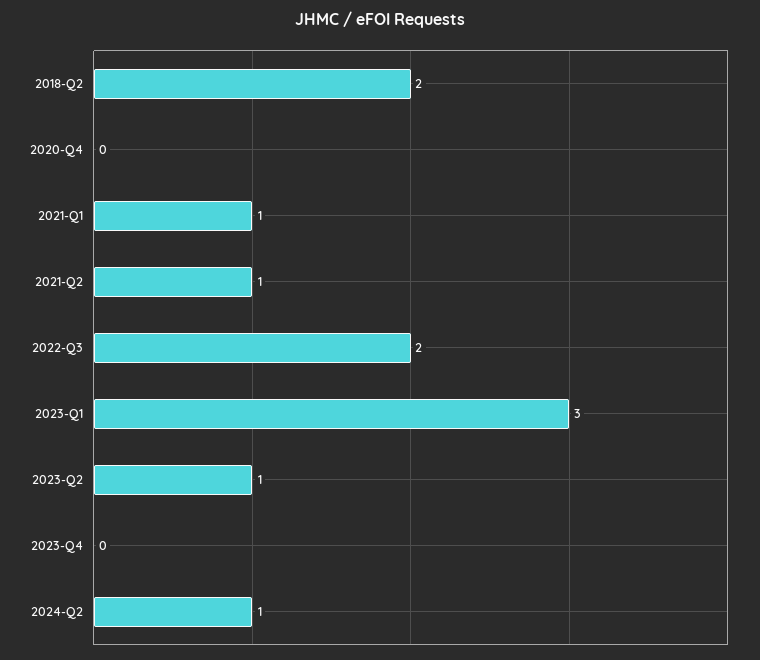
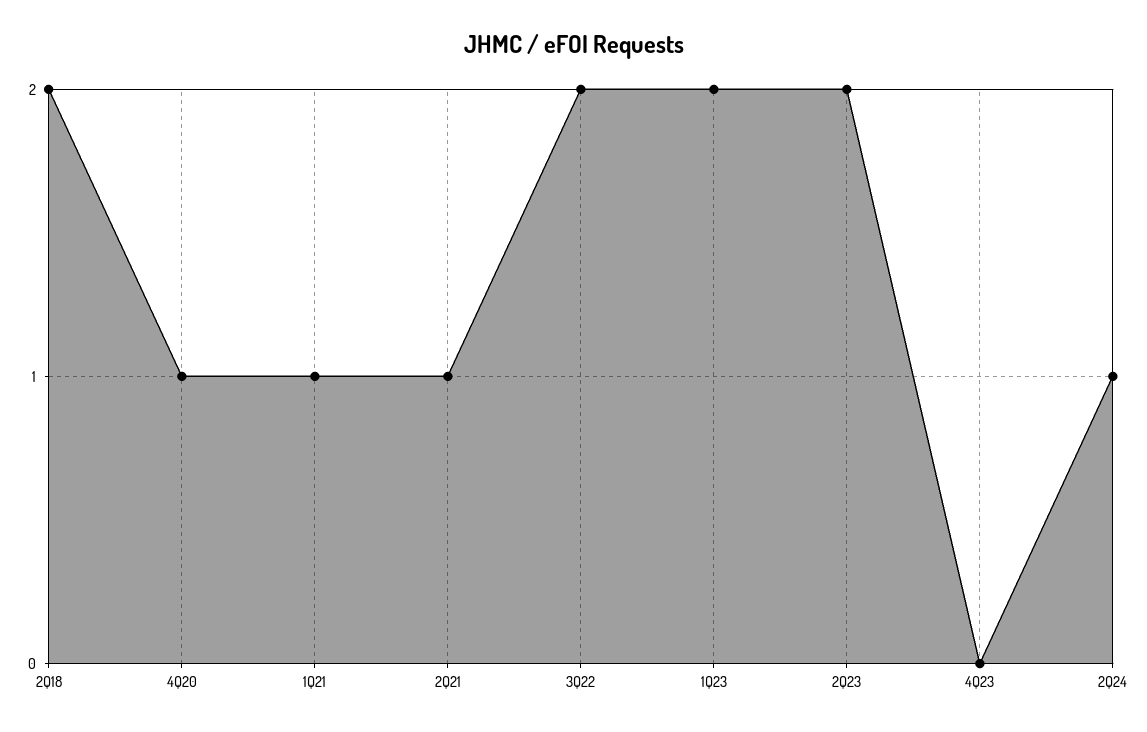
  {
    "2018-Q2": 2,
-   "2020-Q4": 0,
+   "2020-Q4": 1,
    "2021-Q1": 1,
    "2021-Q2": 1,
    "2022-Q3": 2,
-   "2023-Q1": 3,
+   "2023-Q1": 2,
-   "2023-Q2": 1,
+   "2023-Q2": 2,
    "2023-Q4": 0,
    "2024-Q2": 1
  }

